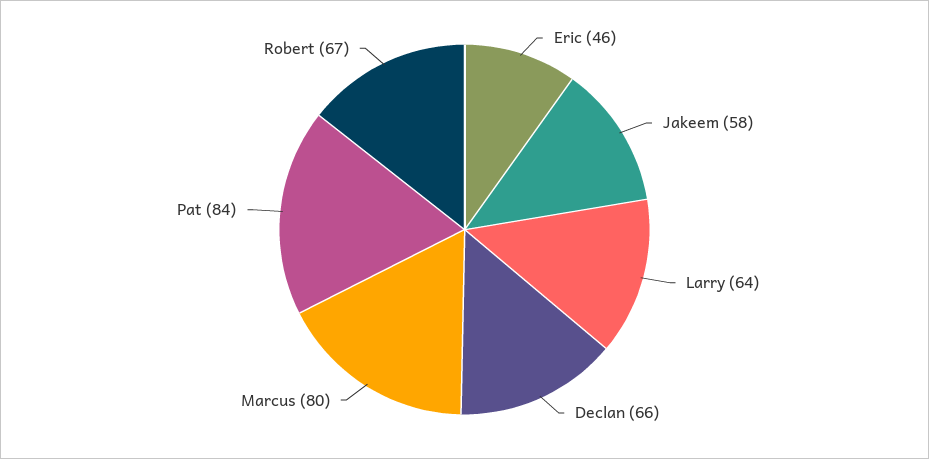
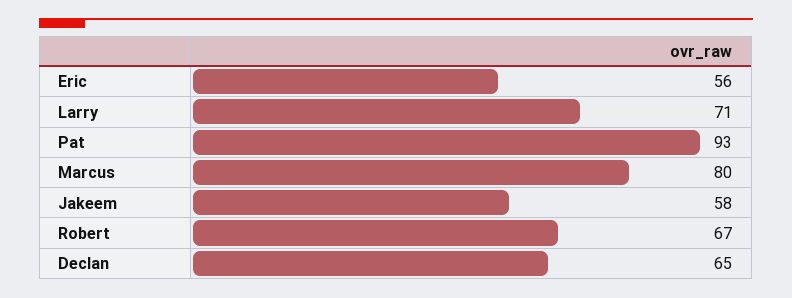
  {
-   "Eric": 46,
+   "Eric": 56,
    "Jakeem": 58,
-   "Larry": 64,
+   "Larry": 71,
-   "Declan": 66,
+   "Declan": 65,
    "Marcus": 80,
-   "Pat": 84,
+   "Pat": 93,
    "Robert": 67
  }

